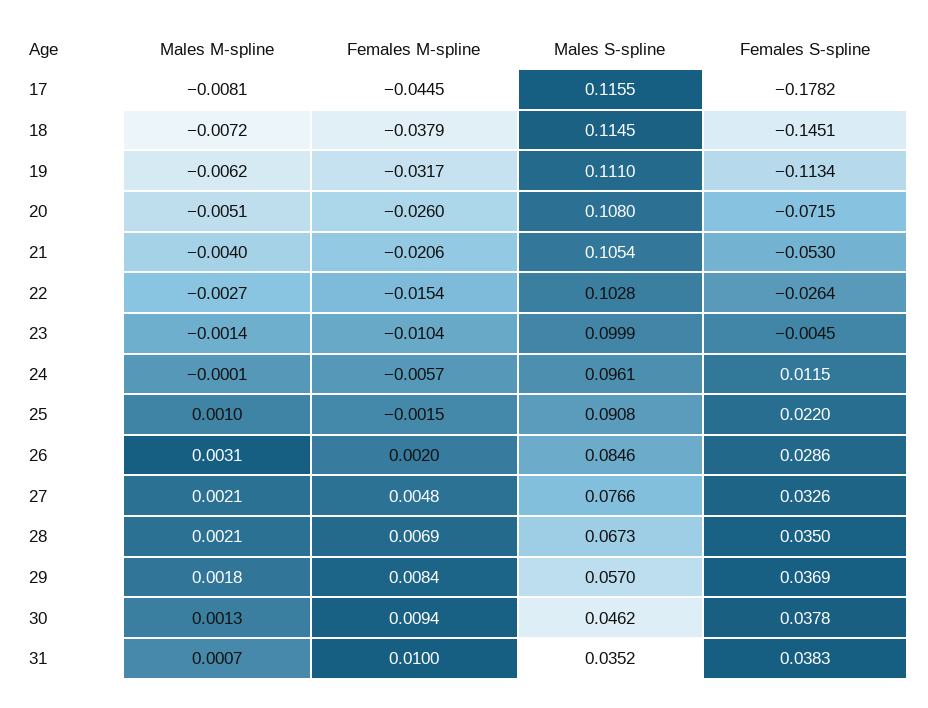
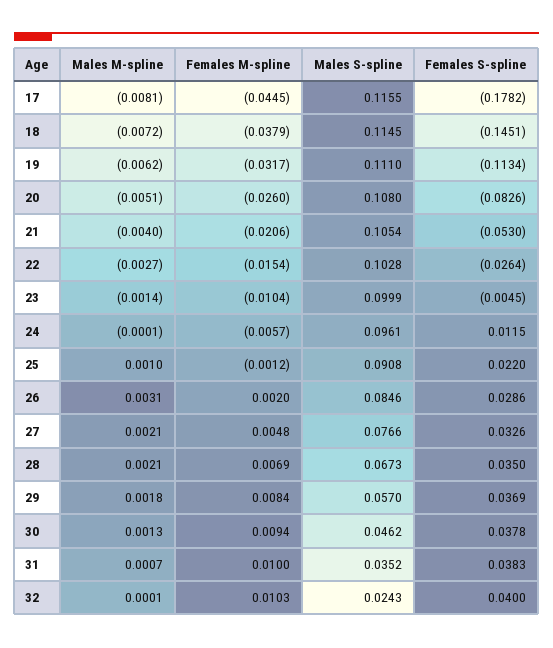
  {
    "Males M-spline": {
      "17": -0.0081,
      "18": -0.0072,
      "19": -0.0062,
      "20": -0.0051,
      "21": -0.004,
      "22": -0.0027,
      "23": -0.0014,
      "24": -0.0001,
      "25": 0.001,
      "26": 0.0031,
      "27": 0.0021,
      "28": 0.0021,
      "29": 0.0018,
      "30": 0.0013,
-     "31": 0.0007
+     "31": 0.0007,
+     "32": 0.0001
    },
    "Females M-spline": {
      "17": -0.0445,
      "18": -0.0379,
      "19": -0.0317,
      "20": -0.026,
      "21": -0.0206,
      "22": -0.0154,
      "23": -0.0104,
      "24": -0.0057,
-     "25": -0.0015,
+     "25": -0.0012,
      "26": 0.002,
      "27": 0.0048,
      "28": 0.0069,
      "29": 0.0084,
      "30": 0.0094,
-     "31": 0.01
+     "31": 0.01,
+     "32": 0.0103
    },
    "Males S-spline": {
      "17": 0.1155,
      "18": 0.1145,
      "19": 0.111,
      "20": 0.108,
      "21": 0.1054,
      "22": 0.1028,
      "23": 0.0999,
      "24": 0.0961,
      "25": 0.0908,
      "26": 0.0846,
      "27": 0.0766,
      "28": 0.0673,
      "29": 0.057,
      "30": 0.0462,
-     "31": 0.0352
+     "31": 0.0352,
+     "32": 0.0243
    },
    "Females S-spline": {
      "17": -0.1782,
      "18": -0.1451,
      "19": -0.1134,
-     "20": -0.0715,
+     "20": -0.0826,
      "21": -0.053,
      "22": -0.0264,
      "23": -0.0045,
      "24": 0.0115,
      "25": 0.022,
      "26": 0.0286,
      "27": 0.0326,
      "28": 0.035,
      "29": 0.0369,
      "30": 0.0378,
-     "31": 0.0383
+     "31": 0.0383,
+     "32": 0.04
    }
  }

